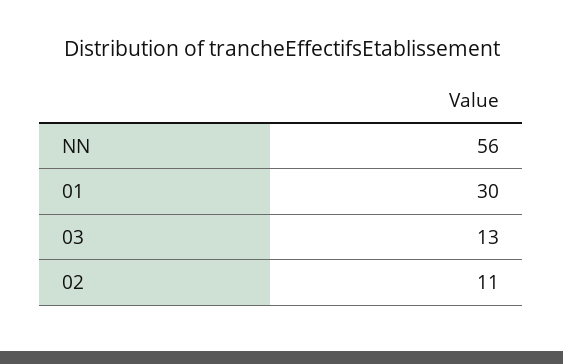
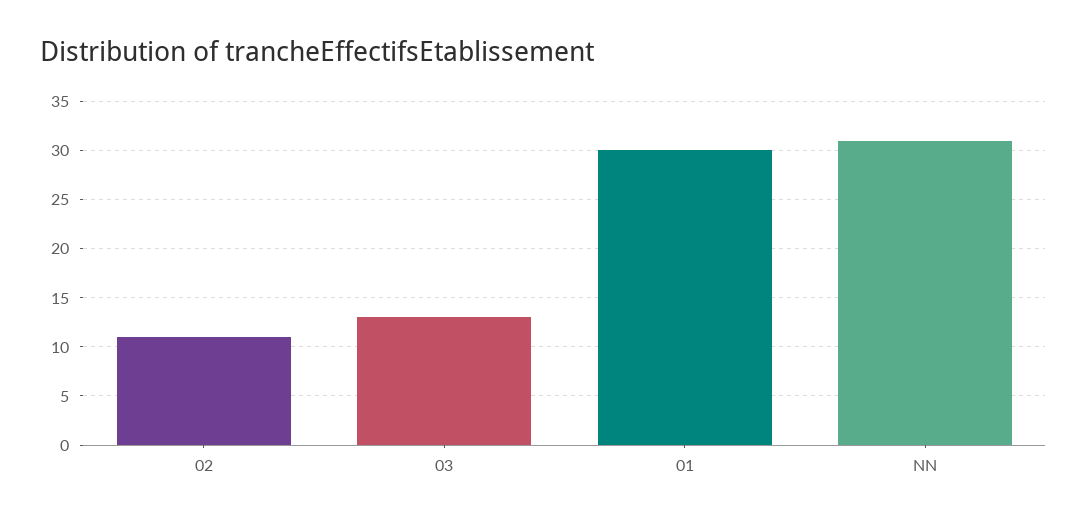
  {
-   "NN": 56,
+   "NN": 31,
    "01": 30,
    "03": 13,
    "02": 11
  }

